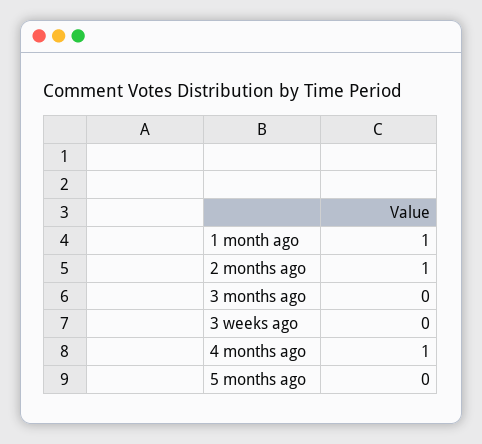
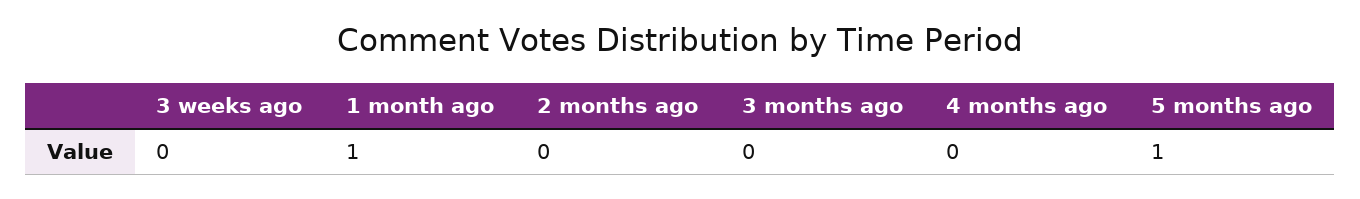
  {
    "1 month ago": 1,
-   "2 months ago": 1,
+   "2 months ago": 0,
    "3 months ago": 0,
    "3 weeks ago": 0,
-   "4 months ago": 1,
+   "4 months ago": 0,
-   "5 months ago": 0
+   "5 months ago": 1
  }

